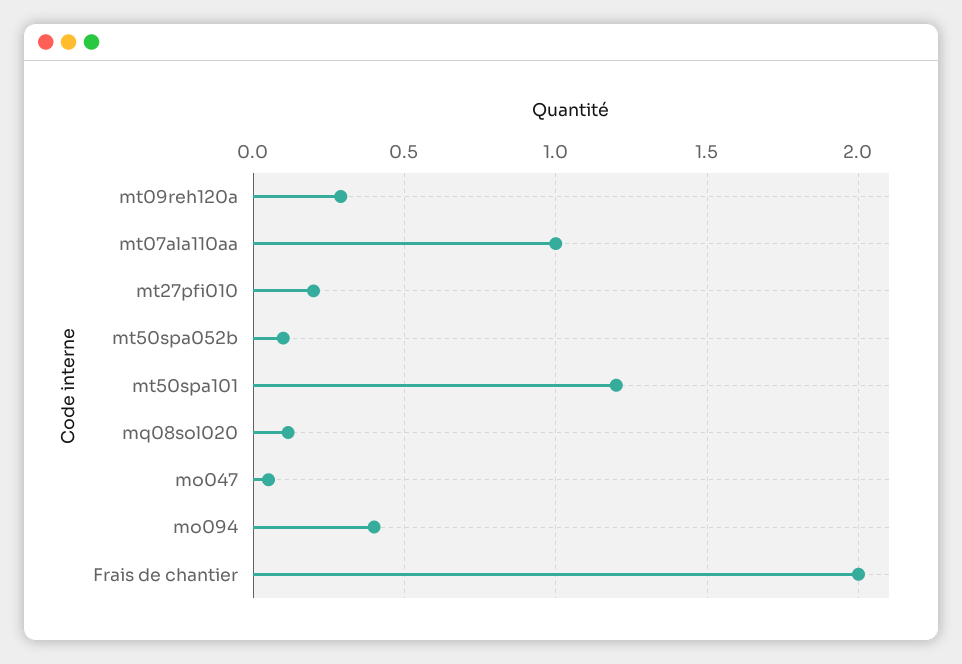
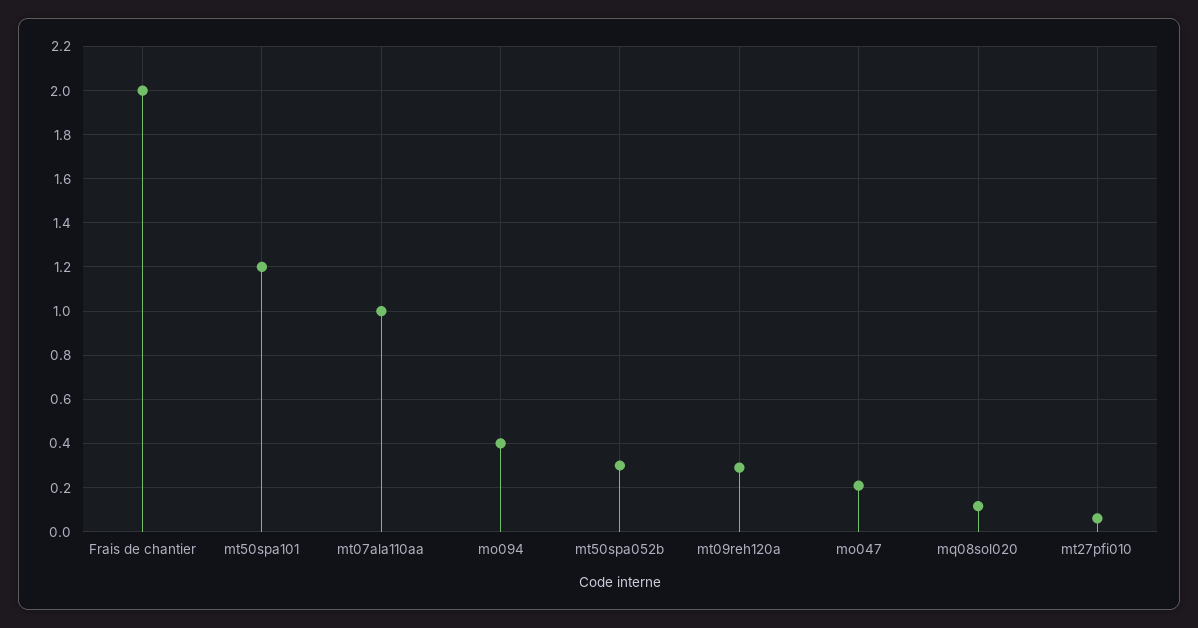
  {
    "mt09reh120a": 0.3,
    "mt07ala110aa": 1,
-   "mt27pfi010": 0.2,
+   "mt27pfi010": 0.05,
-   "mt50spa052b": 0.1,
+   "mt50spa052b": 0.3,
    "mt50spa101": 1.2,
    "mq08sol020": 0.1,
-   "mo047": 0.05,
+   "mo047": 0.2,
    "mo094": 0.4,
    "Frais de chantier": 2
  }

